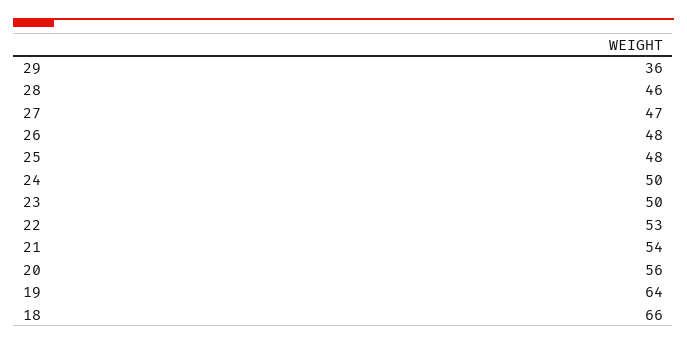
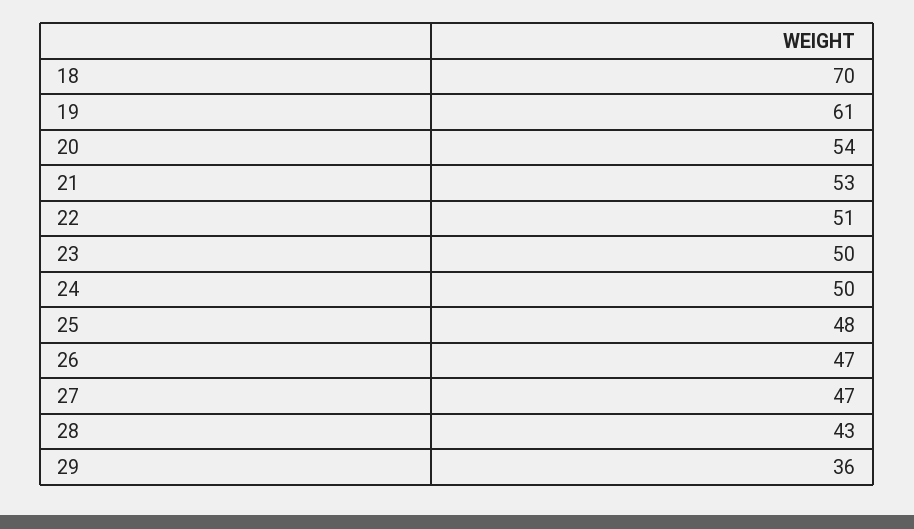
  {
    "29": 36,
-   "28": 46,
+   "28": 43,
    "27": 47,
-   "26": 48,
+   "26": 47,
    "25": 48,
    "24": 50,
    "23": 50,
-   "22": 53,
+   "22": 51,
-   "21": 54,
+   "21": 53,
-   "20": 56,
+   "20": 54,
-   "19": 64,
+   "19": 61,
-   "18": 66
+   "18": 70
  }

